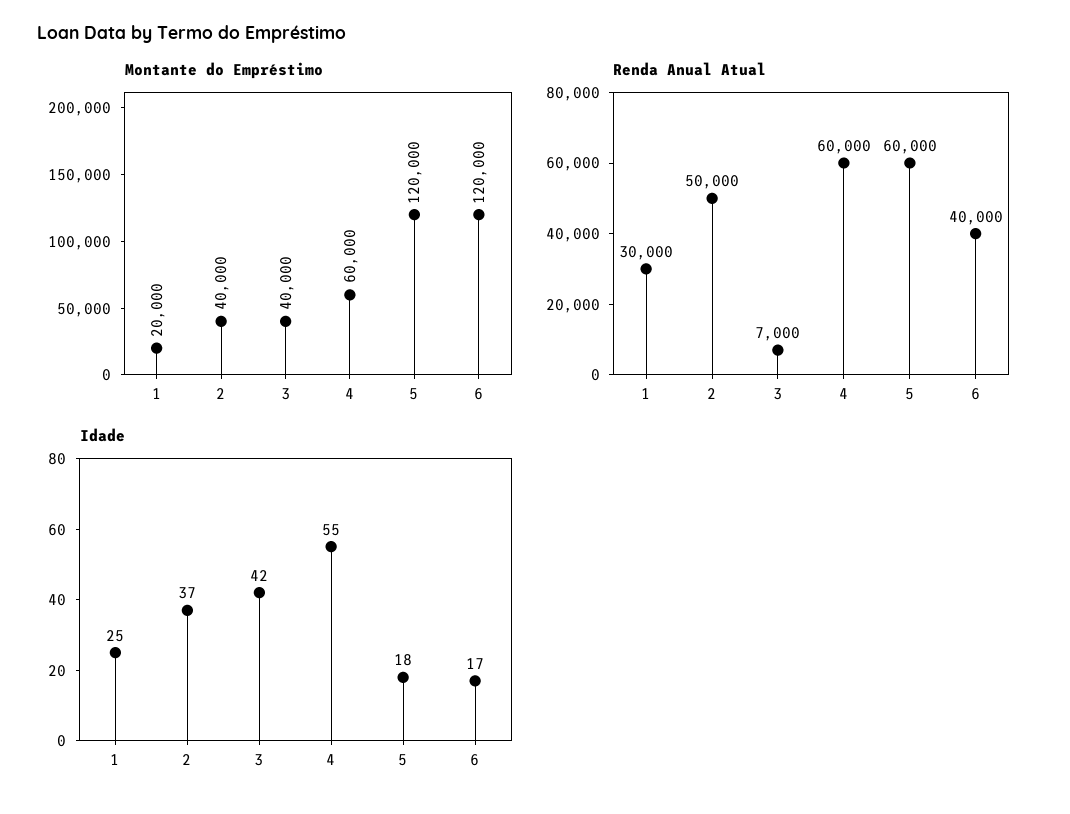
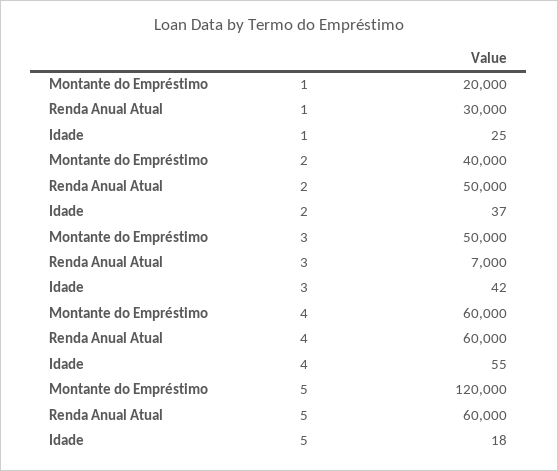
  {
    "Montante do Empréstimo": {
      "1": 20000,
      "2": 40000,
-     "3": 40000,
+     "3": 50000,
      "4": 60000,
-     "5": 120000,
+     "5": 120000
-     "6": 120000
    },
    "Renda Anual Atual": {
      "1": 30000,
      "2": 50000,
      "3": 7000,
      "4": 60000,
-     "5": 60000,
+     "5": 60000
-     "6": 40000
    },
    "Idade": {
      "1": 25,
      "2": 37,
      "3": 42,
      "4": 55,
-     "5": 18,
+     "5": 18
-     "6": 17
    }
  }

